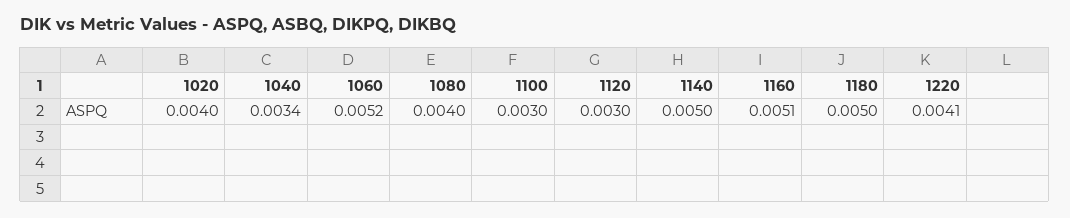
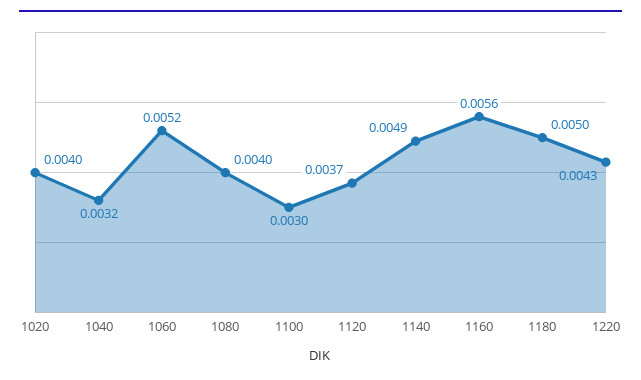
  {
    "1020": 0.004,
-   "1040": 0.0034,
+   "1040": 0.0032,
    "1060": 0.0052,
    "1080": 0.004,
    "1100": 0.003,
-   "1120": 0.003,
+   "1120": 0.0037,
-   "1140": 0.005,
+   "1140": 0.0049,
-   "1160": 0.0051,
+   "1160": 0.0056,
    "1180": 0.005,
-   "1220": 0.0041
+   "1220": 0.0043
  }

